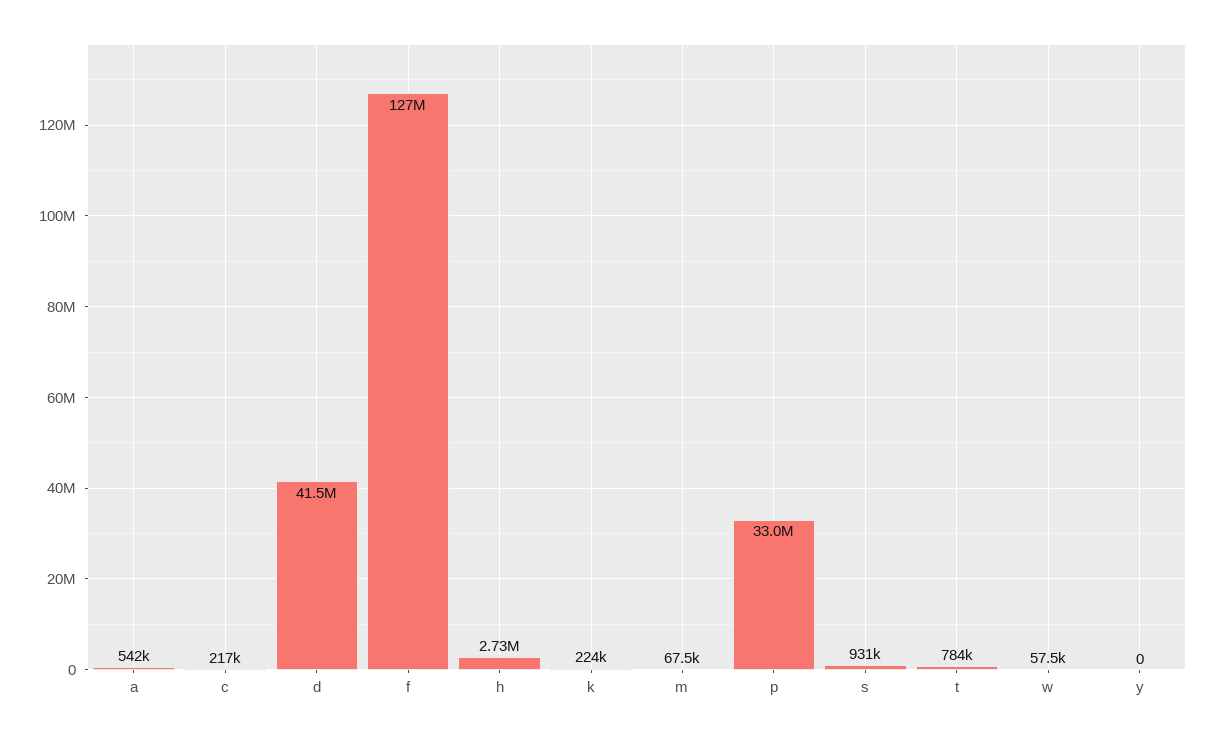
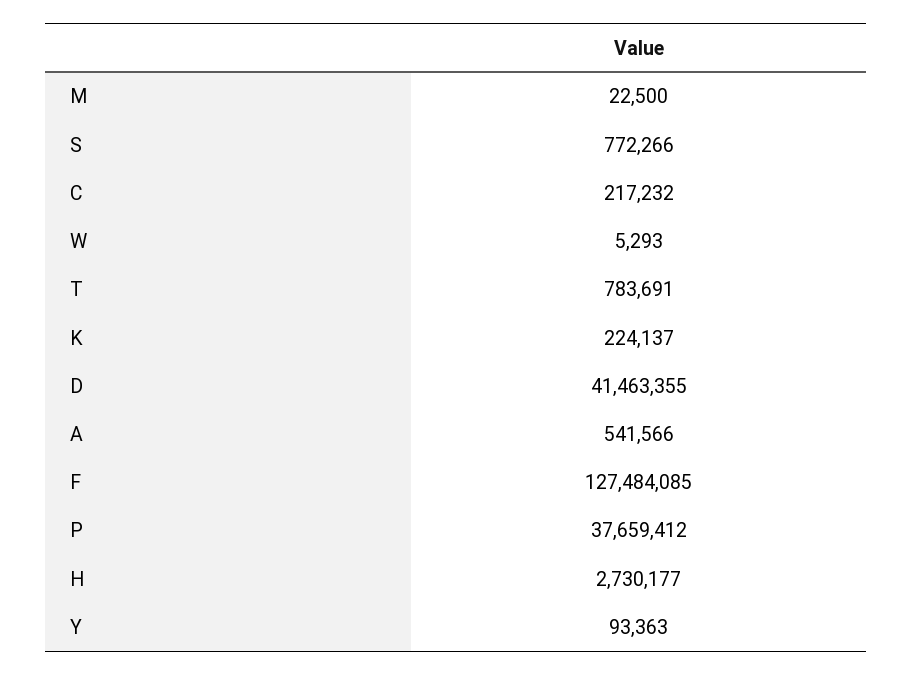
  {
    "a": 541566,
    "c": 217232,
    "d": 41463355,
    "f": 127484085,
    "h": 2730177,
    "k": 224137,
-   "m": 67500,
+   "m": 22500,
-   "p": 33000000,
+   "p": 37659412,
-   "s": 931000,
+   "s": 772266,
    "t": 783691,
-   "w": 57500,
+   "w": 5293,
-   "y": 0
+   "y": 93363
  }

